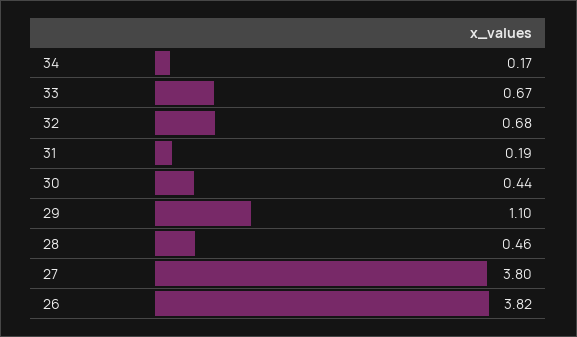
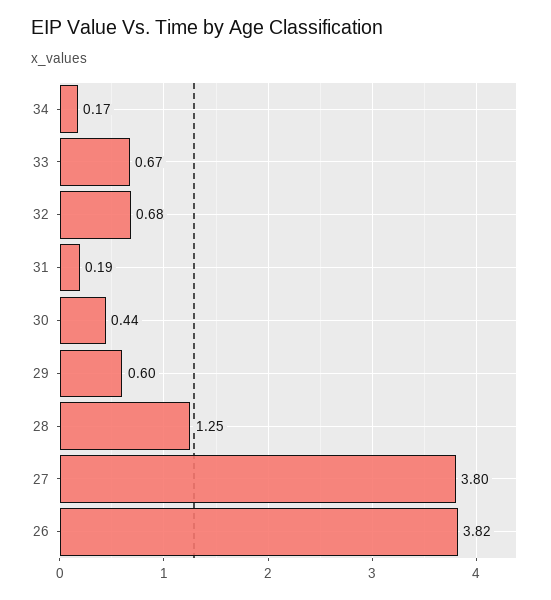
  {
    "34": 0.17,
    "33": 0.67,
    "32": 0.68,
    "31": 0.19,
    "30": 0.44,
-   "29": 1.1,
+   "29": 0.6,
-   "28": 0.46,
+   "28": 1.25,
    "27": 3.8,
    "26": 3.82
  }

